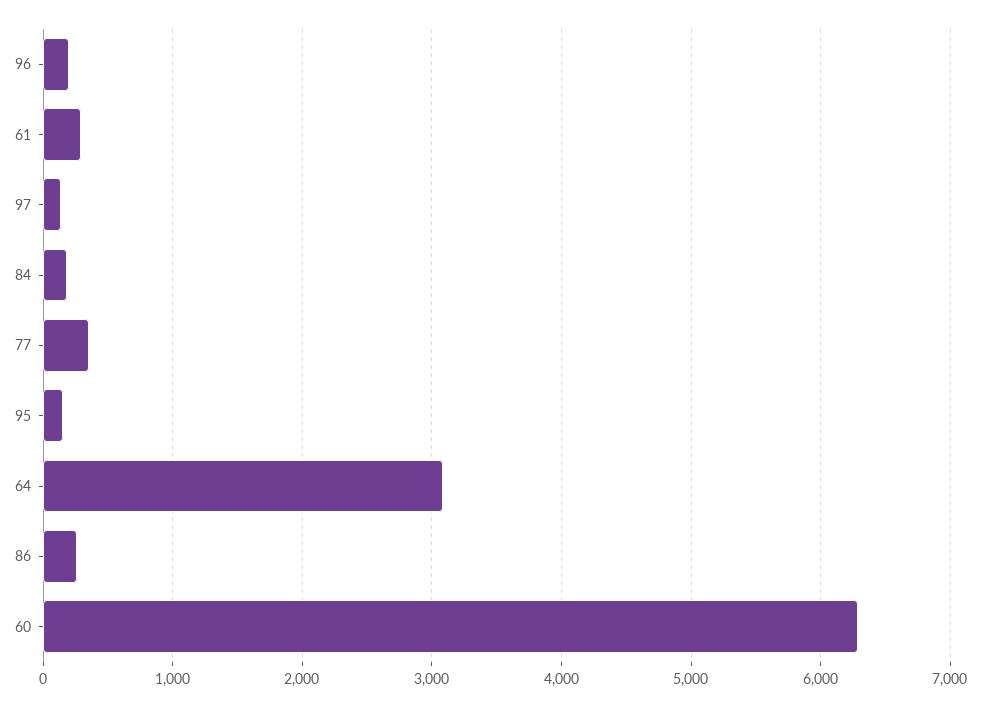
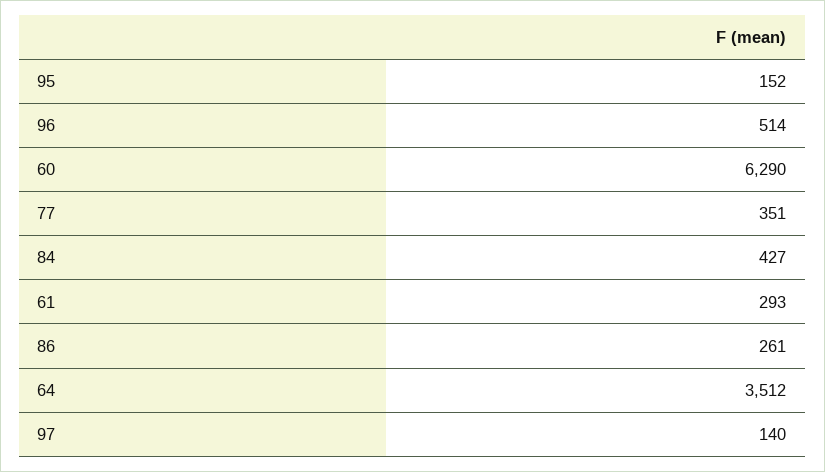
  {
-   "96": 200,
+   "96": 514,
    "61": 293,
    "97": 140,
-   "84": 200,
+   "84": 427,
    "77": 351,
    "95": 152,
-   "64": 3100,
+   "64": 3512,
    "86": 261,
    "60": 6290
  }

